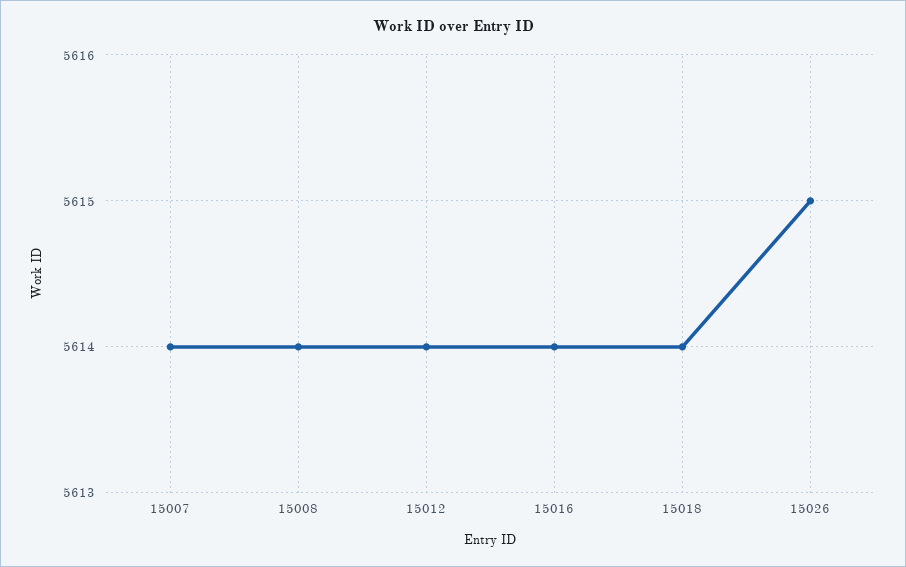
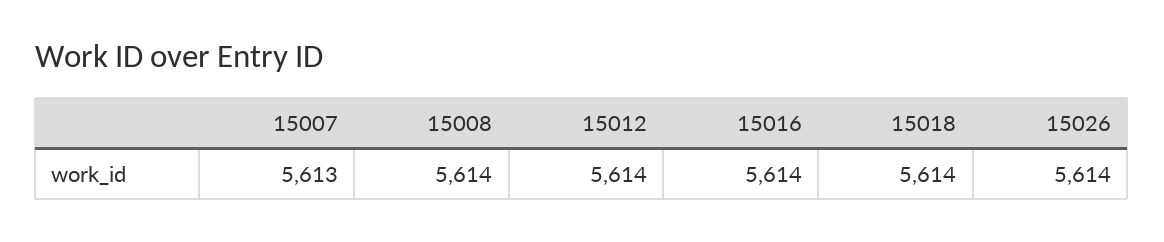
  {
-   "15007": 5614,
+   "15007": 5613,
    "15008": 5614,
    "15012": 5614,
    "15016": 5614,
    "15018": 5614,
-   "15026": 5615
+   "15026": 5614
  }

